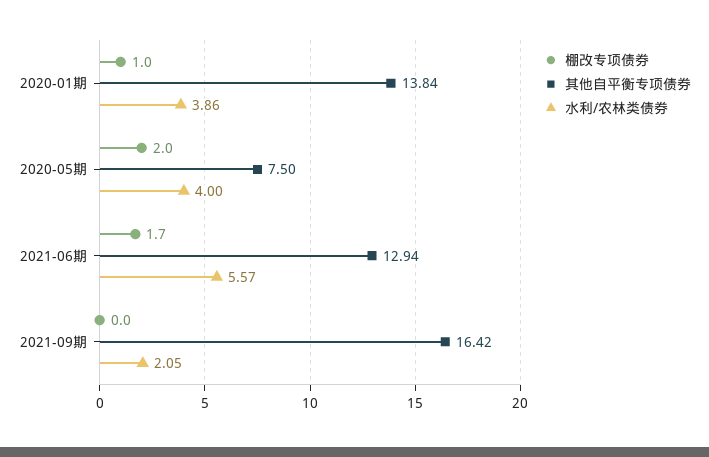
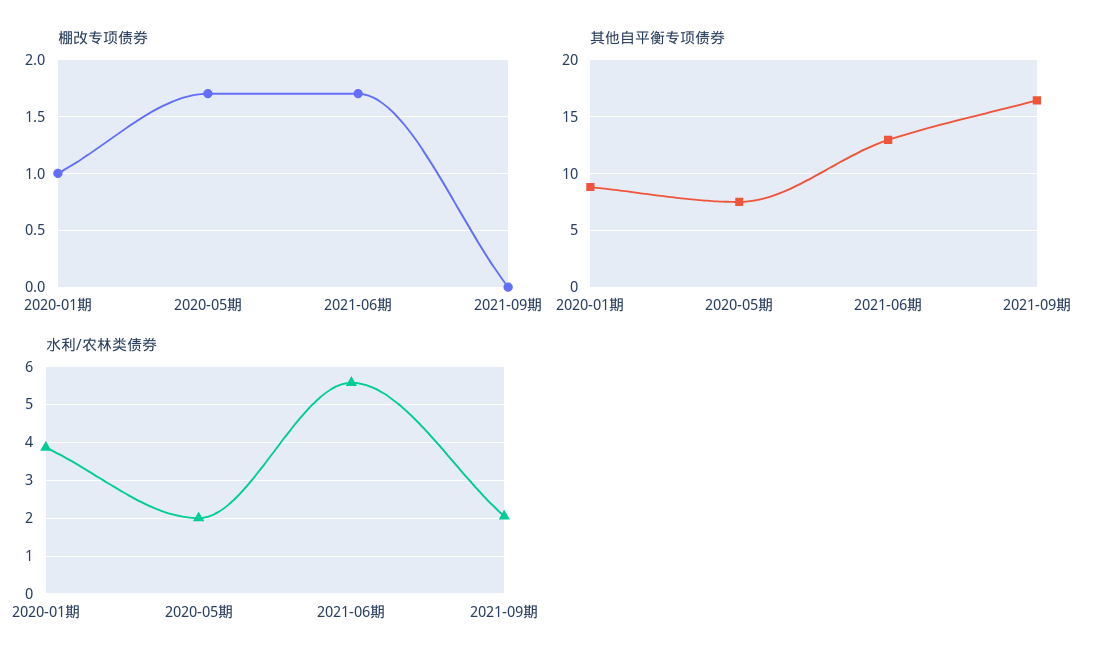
  {
    "棚改专项债券": {
      "2020-01期": 1,
-     "2020-05期": 2,
+     "2020-05期": 1.7,
      "2021-06期": 1.7,
      "2021-09期": 0
    },
    "其他自平衡专项债券": {
-     "2020-01期": 13.84,
+     "2020-01期": 9,
      "2020-05期": 7.5,
      "2021-06期": 12.94,
      "2021-09期": 16.42
    },
    "水利/农林类债券": {
      "2020-01期": 3.86,
-     "2020-05期": 4,
+     "2020-05期": 2,
      "2021-06期": 5.57,
      "2021-09期": 2.05
    }
  }

